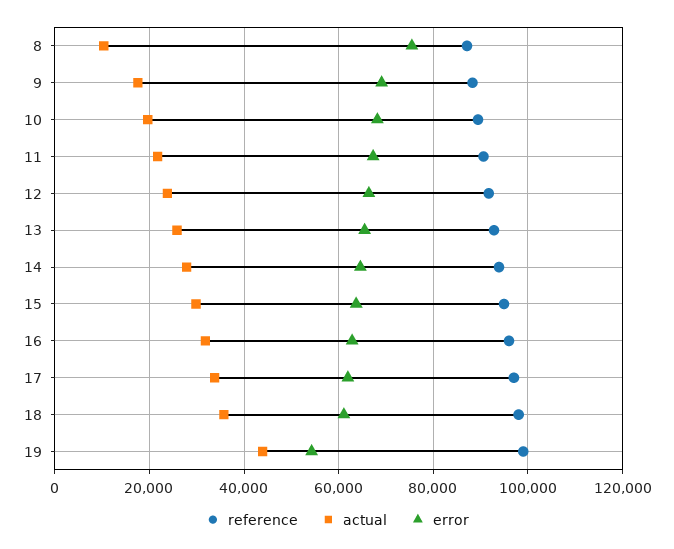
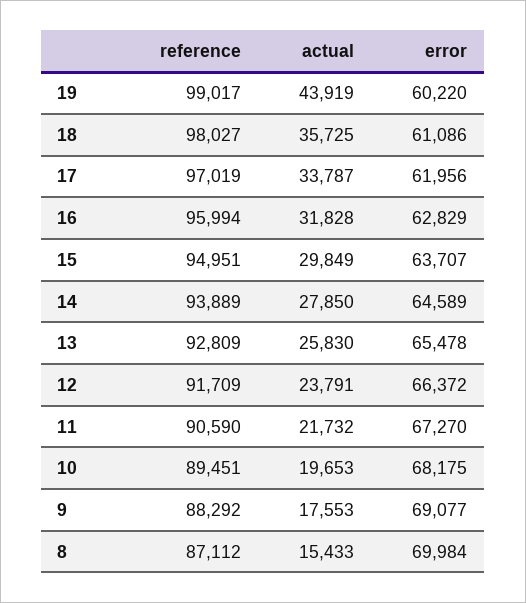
  {
    "reference": {
      "8": 87112,
      "9": 88292,
      "10": 89451,
      "11": 90590,
      "12": 91709,
      "13": 92809,
      "14": 93889,
      "15": 94951,
      "16": 95994,
      "17": 97019,
      "18": 98027,
      "19": 99017
    },
    "actual": {
-     "8": 10000,
+     "8": 15433,
      "9": 17553,
      "10": 19653,
      "11": 21732,
      "12": 23791,
      "13": 25830,
      "14": 27850,
      "15": 29849,
      "16": 31828,
      "17": 33787,
      "18": 35725,
      "19": 43919
    },
    "error": {
-     "8": 76000,
+     "8": 69984,
      "9": 69077,
      "10": 68175,
      "11": 67270,
      "12": 66372,
      "13": 65478,
      "14": 64589,
      "15": 63707,
      "16": 62829,
      "17": 61956,
      "18": 61086,
-     "19": 54000
+     "19": 60220
    }
  }

